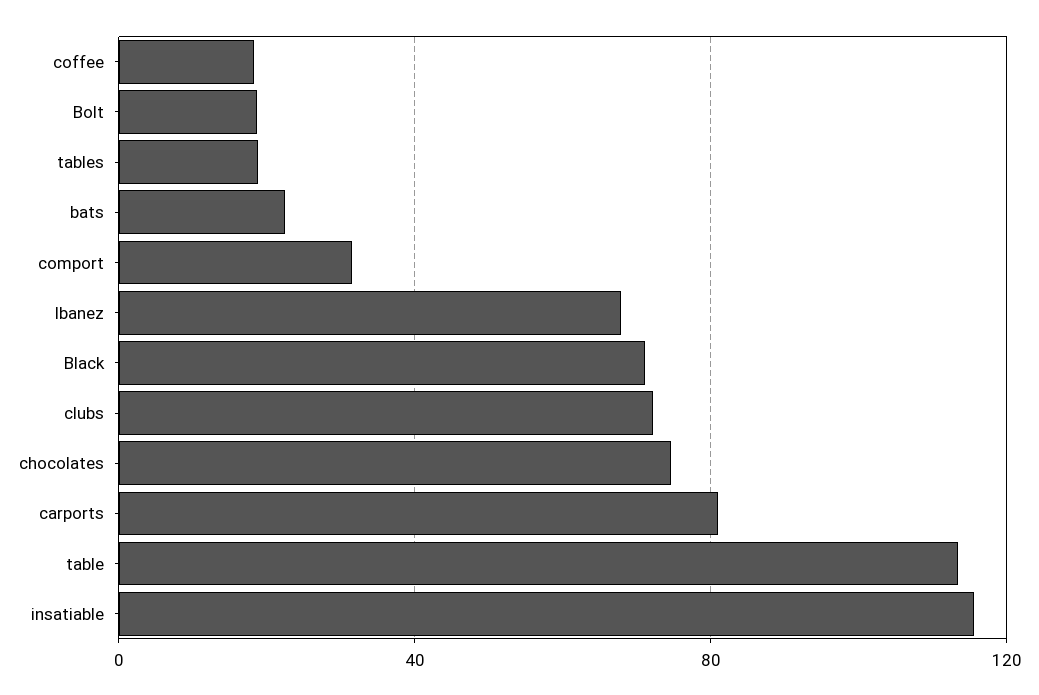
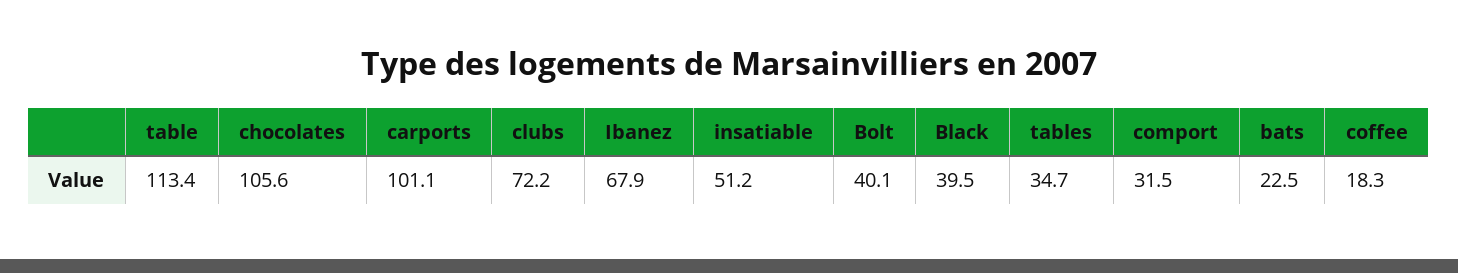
  {
    "coffee": 18.3,
-   "Bolt": 20,
+   "Bolt": 40.1,
-   "tables": 20,
+   "tables": 34.7,
    "bats": 22.5,
    "comport": 31.5,
    "Ibanez": 67.9,
-   "Black": 70,
+   "Black": 39.5,
    "clubs": 72.2,
-   "chocolates": 75,
+   "chocolates": 105.6,
-   "carports": 80,
+   "carports": 101.1,
    "table": 113.4,
-   "insatiable": 115
+   "insatiable": 51.2
  }

